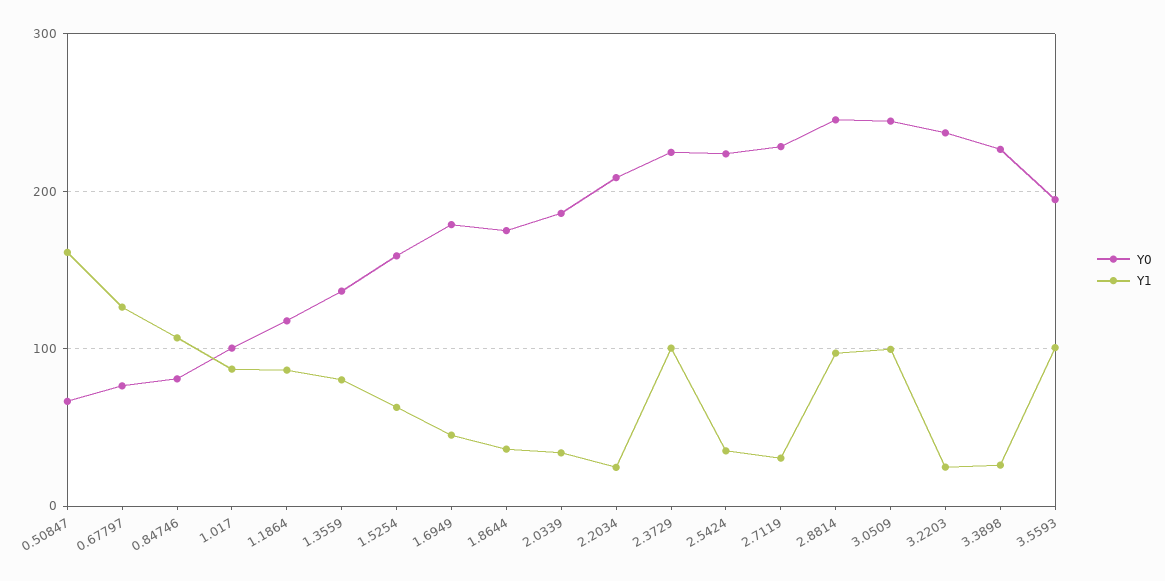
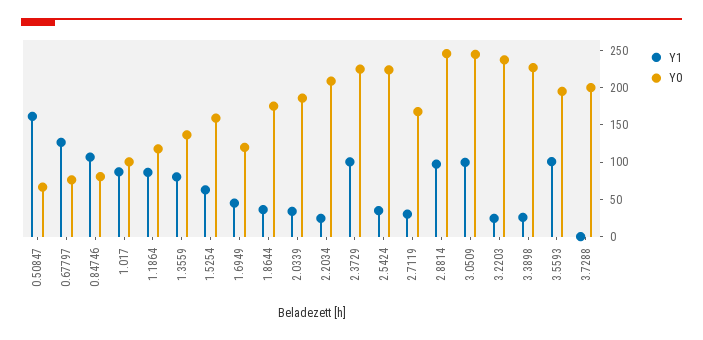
  {
    "Y0": {
      "0.50847": 70,
      "0.67797": 80,
      "0.84746": 80,
      "1.017": 100,
      "1.1864": 120,
      "1.3559": 140,
      "1.5254": 160,
-     "1.6949": 180,
+     "1.6949": 125,
      "1.8644": 170,
      "2.0339": 190,
      "2.2034": 210,
      "2.3729": 220,
      "2.5424": 220,
-     "2.7119": 230,
+     "2.7119": 175,
      "2.8814": 250,
      "3.0509": 240,
      "3.2203": 240,
      "3.3898": 230,
-     "3.5593": 190
+     "3.5593": 190,
+     "3.7288": 200
    },
    "Y1": {
      "0.50847": 160,
      "0.67797": 130,
      "0.84746": 110,
      "1.017": 90,
      "1.1864": 90,
      "1.3559": 80,
      "1.5254": 60,
      "1.6949": 50,
      "1.8644": 40,
      "2.0339": 30,
      "2.2034": 20,
      "2.3729": 100,
      "2.5424": 40,
      "2.7119": 30,
      "2.8814": 100,
      "3.0509": 100,
      "3.2203": 20,
      "3.3898": 30,
-     "3.5593": 100
+     "3.5593": 100,
+     "3.7288": 0
    }
  }

